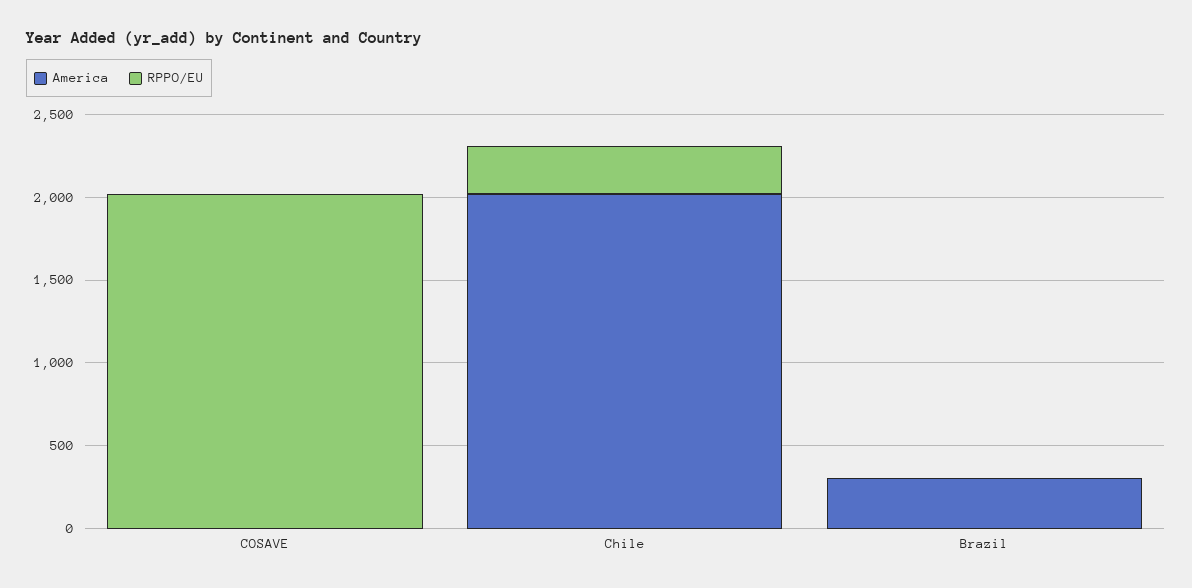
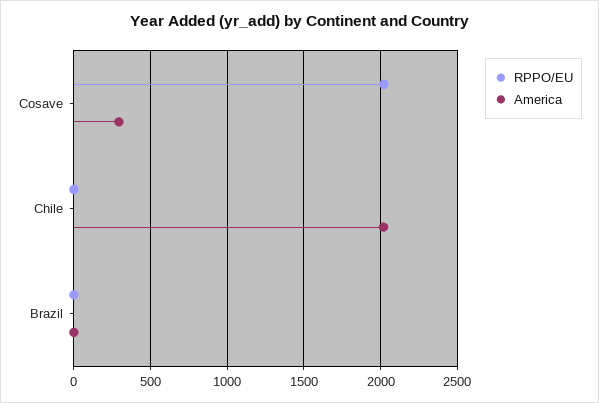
  {
    "America": {
-     "COSAVE": 0,
+     "COSAVE": 300,
      "Chile": 2000,
-     "Brazil": 300
+     "Brazil": 0
    },
    "RPPO/EU": {
      "COSAVE": 2000,
-     "Chile": 300,
+     "Chile": 0,
      "Brazil": 0
    }
  }

